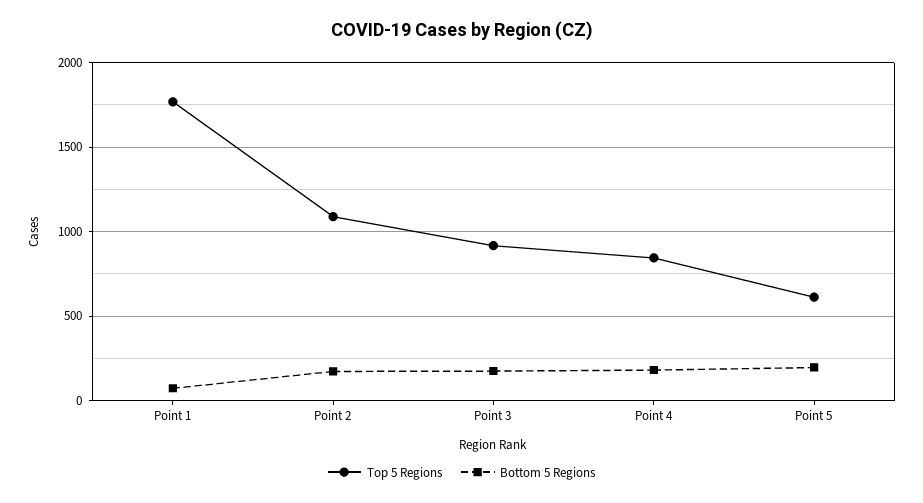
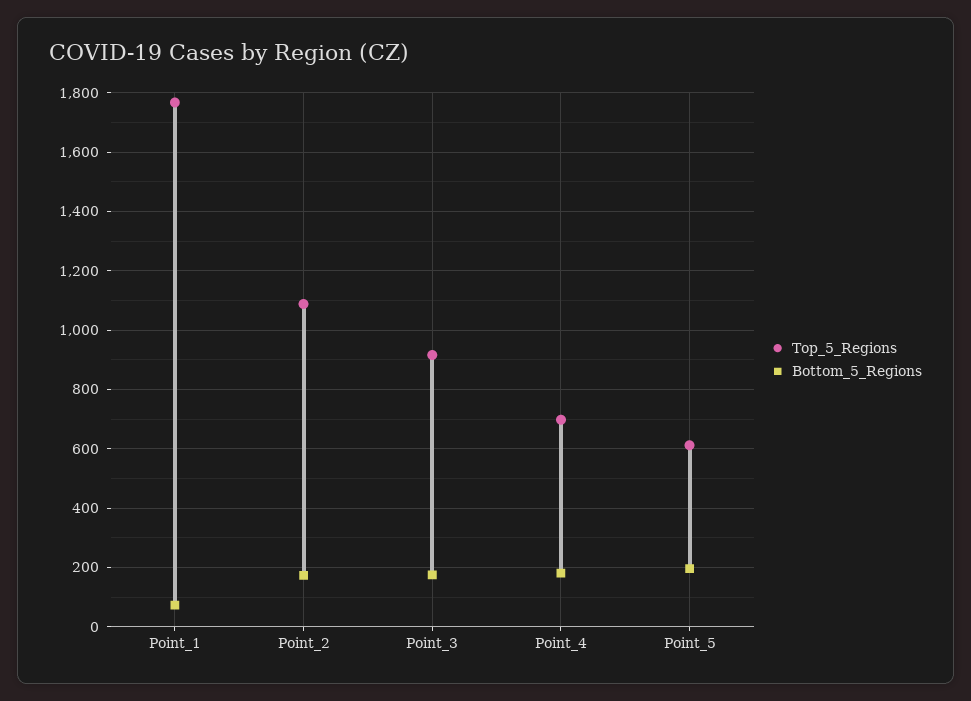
  {
    "Top 5 Regions": {
      "Point 1": 1775,
      "Point 2": 1100,
      "Point 3": 925,
-     "Point 4": 850,
+     "Point 4": 700,
      "Point 5": 600
    },
    "Bottom 5 Regions": {
      "Point 1": 75,
      "Point 2": 175,
      "Point 3": 175,
      "Point 4": 175,
      "Point 5": 200
    }
  }

